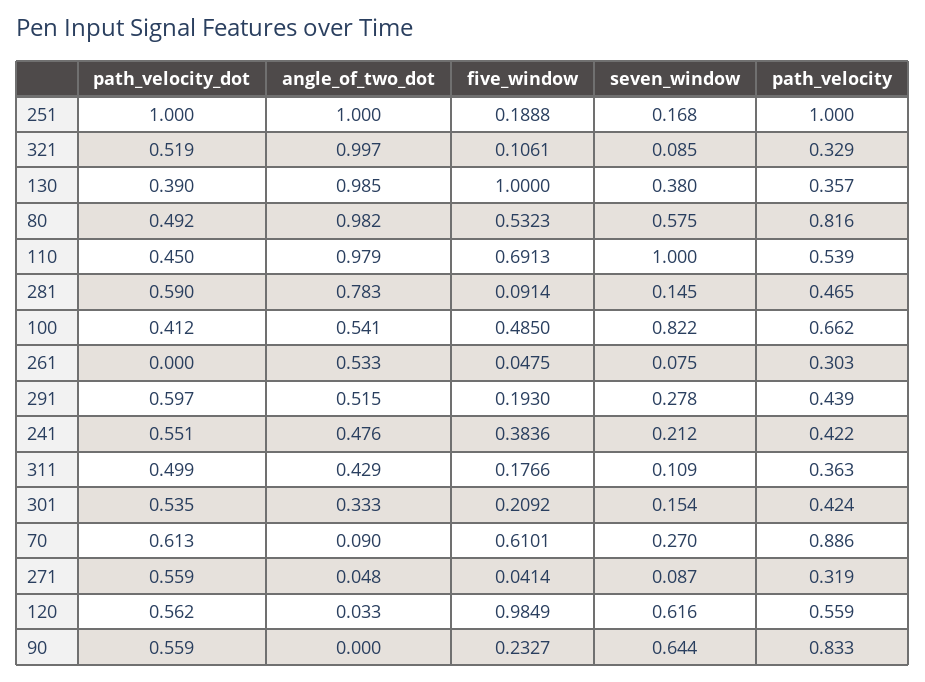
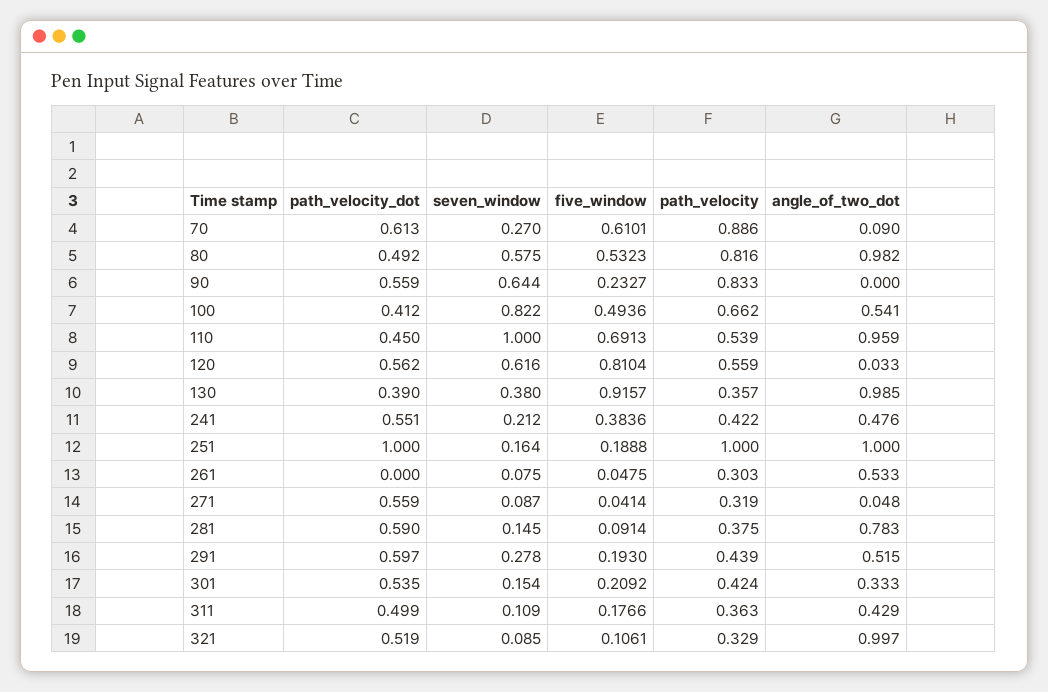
  {
    "path_velocity_dot": {
      "251": 1,
      "321": 0.519,
      "130": 0.39,
      "80": 0.492,
      "110": 0.45,
      "281": 0.59,
      "100": 0.412,
      "261": 0,
      "291": 0.597,
      "241": 0.551,
      "311": 0.499,
      "301": 0.535,
      "70": 0.613,
      "271": 0.559,
      "120": 0.562,
      "90": 0.559
    },
    "angle_of_two_dot": {
      "251": 1,
      "321": 0.997,
      "130": 0.985,
      "80": 0.982,
-     "110": 0.979,
+     "110": 0.959,
      "281": 0.783,
      "100": 0.541,
      "261": 0.533,
      "291": 0.515,
      "241": 0.476,
      "311": 0.429,
      "301": 0.333,
      "70": 0.09,
      "271": 0.048,
      "120": 0.033,
      "90": 0
    },
    "five_window": {
      "251": 0.1888,
      "321": 0.1061,
-     "130": 1,
+     "130": 0.9157,
      "80": 0.5323,
      "110": 0.6913,
      "281": 0.0914,
-     "100": 0.485,
+     "100": 0.4936,
      "261": 0.0475,
      "291": 0.193,
      "241": 0.3836,
      "311": 0.1766,
      "301": 0.2092,
      "70": 0.6101,
      "271": 0.0414,
-     "120": 0.9849,
+     "120": 0.8104,
      "90": 0.2327
    },
    "seven_window": {
-     "251": 0.168,
+     "251": 0.164,
      "321": 0.085,
      "130": 0.38,
      "80": 0.575,
      "110": 1,
      "281": 0.145,
      "100": 0.822,
      "261": 0.075,
      "291": 0.278,
      "241": 0.212,
      "311": 0.109,
      "301": 0.154,
      "70": 0.27,
      "271": 0.087,
      "120": 0.616,
      "90": 0.644
    },
    "path_velocity": {
      "251": 1,
      "321": 0.329,
      "130": 0.357,
      "80": 0.816,
      "110": 0.539,
-     "281": 0.465,
+     "281": 0.375,
      "100": 0.662,
      "261": 0.303,
      "291": 0.439,
      "241": 0.422,
      "311": 0.363,
      "301": 0.424,
      "70": 0.886,
      "271": 0.319,
      "120": 0.559,
      "90": 0.833
    }
  }

